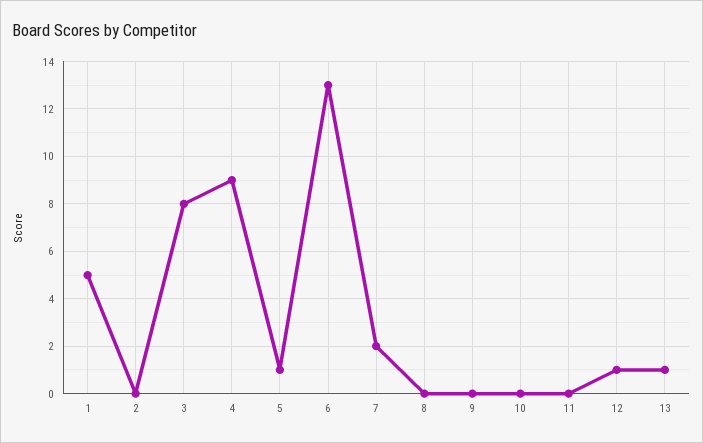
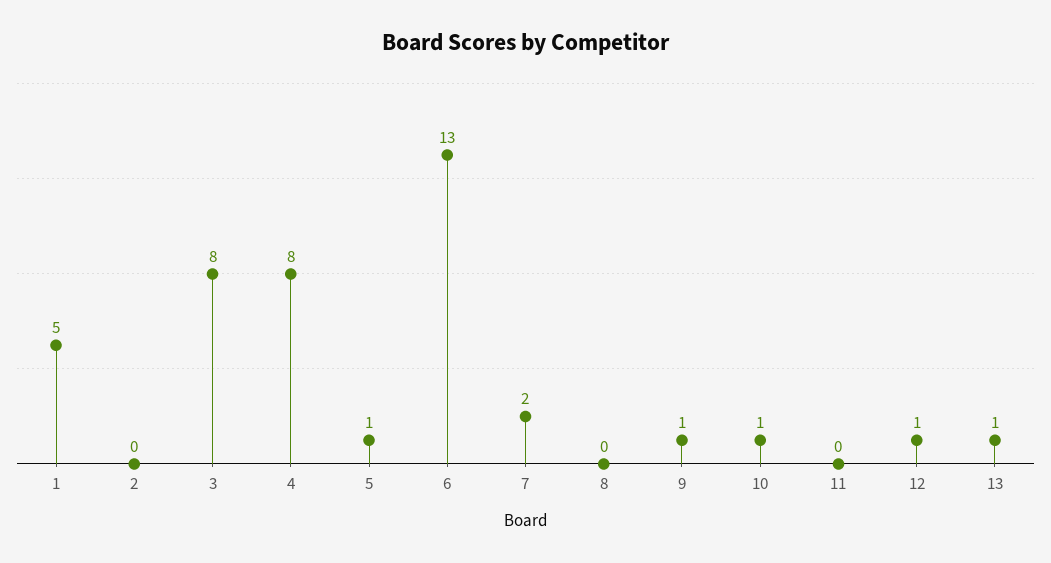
  {
    "1": 5,
    "2": 0,
    "3": 8,
-   "4": 9,
+   "4": 8,
    "5": 1,
    "6": 13,
    "7": 2,
    "8": 0,
-   "9": 0,
+   "9": 1,
-   "10": 0,
+   "10": 1,
    "11": 0,
    "12": 1,
    "13": 1
  }

